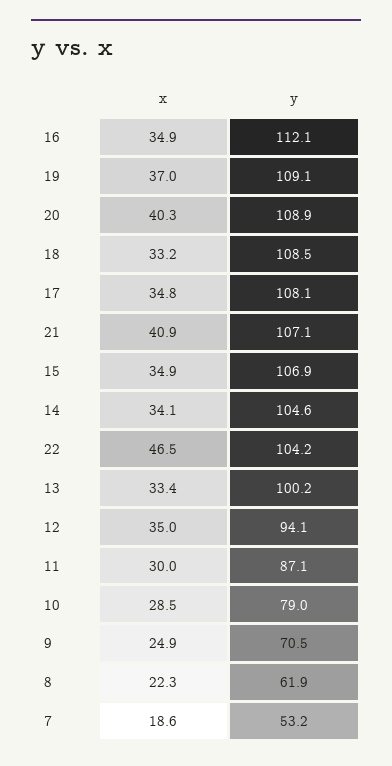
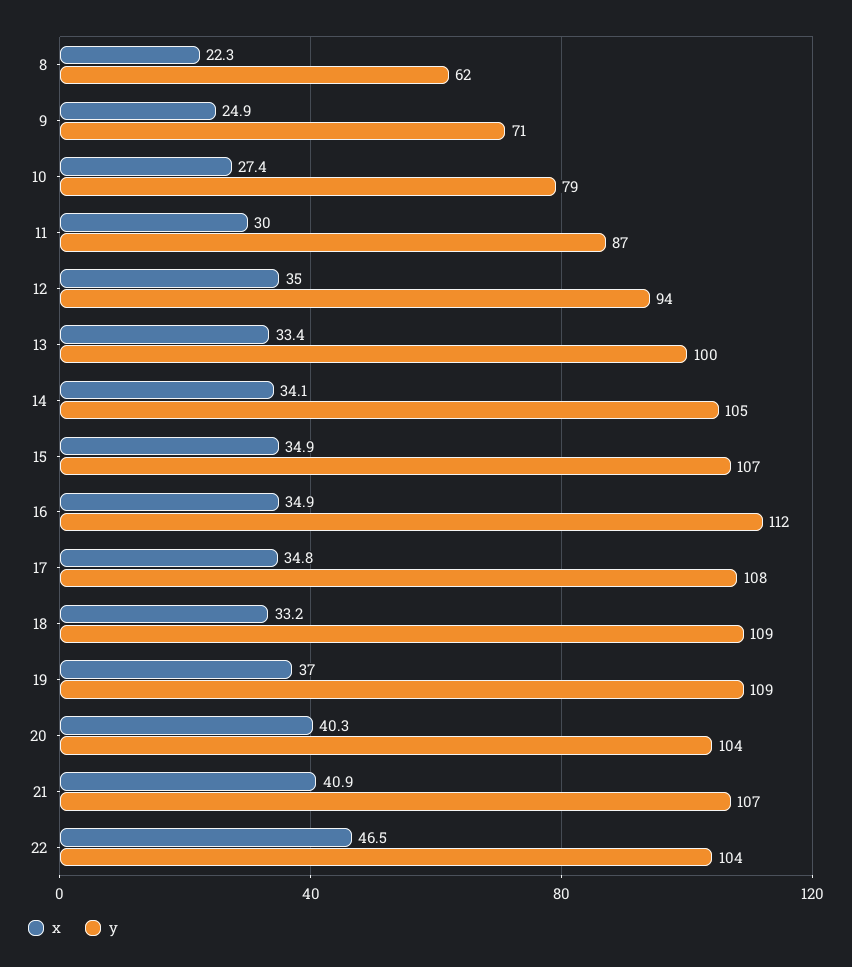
  {
    "x": {
      "16": 34.9,
      "19": 37,
      "20": 40.3,
      "18": 33.2,
      "17": 34.8,
      "21": 40.9,
      "15": 34.9,
      "14": 34.1,
      "22": 46.5,
      "13": 33.4,
      "12": 35,
      "11": 30,
-     "10": 28.5,
+     "10": 27.4,
      "9": 24.9,
-     "8": 22.3,
+     "8": 22.3
-     "7": 18.6
    },
    "y": {
      "16": 112.1,
      "19": 109.1,
-     "20": 108.9,
+     "20": 104,
      "18": 108.5,
      "17": 108.1,
      "21": 107.1,
      "15": 106.9,
      "14": 104.6,
      "22": 104.2,
      "13": 100.2,
      "12": 94.1,
      "11": 87.1,
      "10": 79,
      "9": 70.5,
-     "8": 61.9,
+     "8": 61.9
-     "7": 53.2
    }
  }

